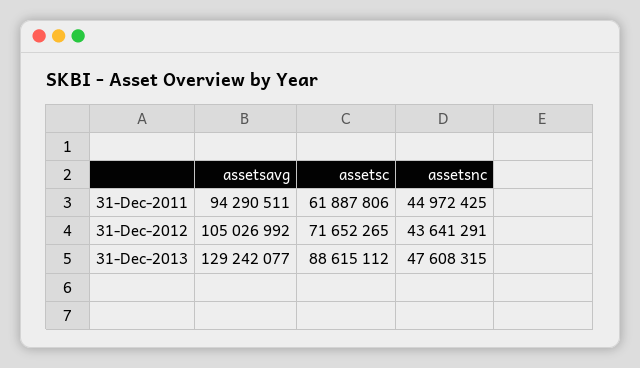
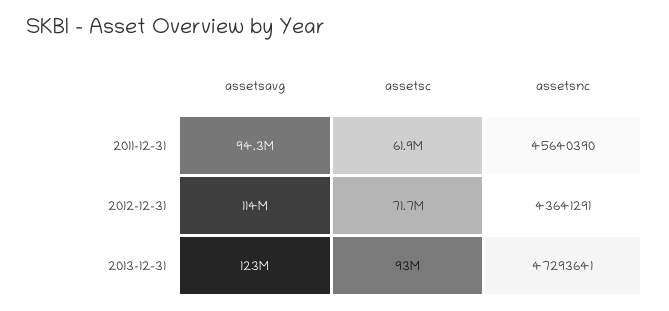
  {
    "assetsavg": {
      "31-Dec-2011": 94290511,
-     "31-Dec-2012": 105026992,
+     "31-Dec-2012": 114000000,
-     "31-Dec-2013": 129242077
+     "31-Dec-2013": 123000000
    },
    "assetsc": {
      "31-Dec-2011": 61887806,
      "31-Dec-2012": 71652265,
-     "31-Dec-2013": 88615112
+     "31-Dec-2013": 93000000
    },
    "assetsnc": {
-     "31-Dec-2011": 44972425,
+     "31-Dec-2011": 45640390,
      "31-Dec-2012": 43641291,
-     "31-Dec-2013": 47608315
+     "31-Dec-2013": 47293641
    }
  }

